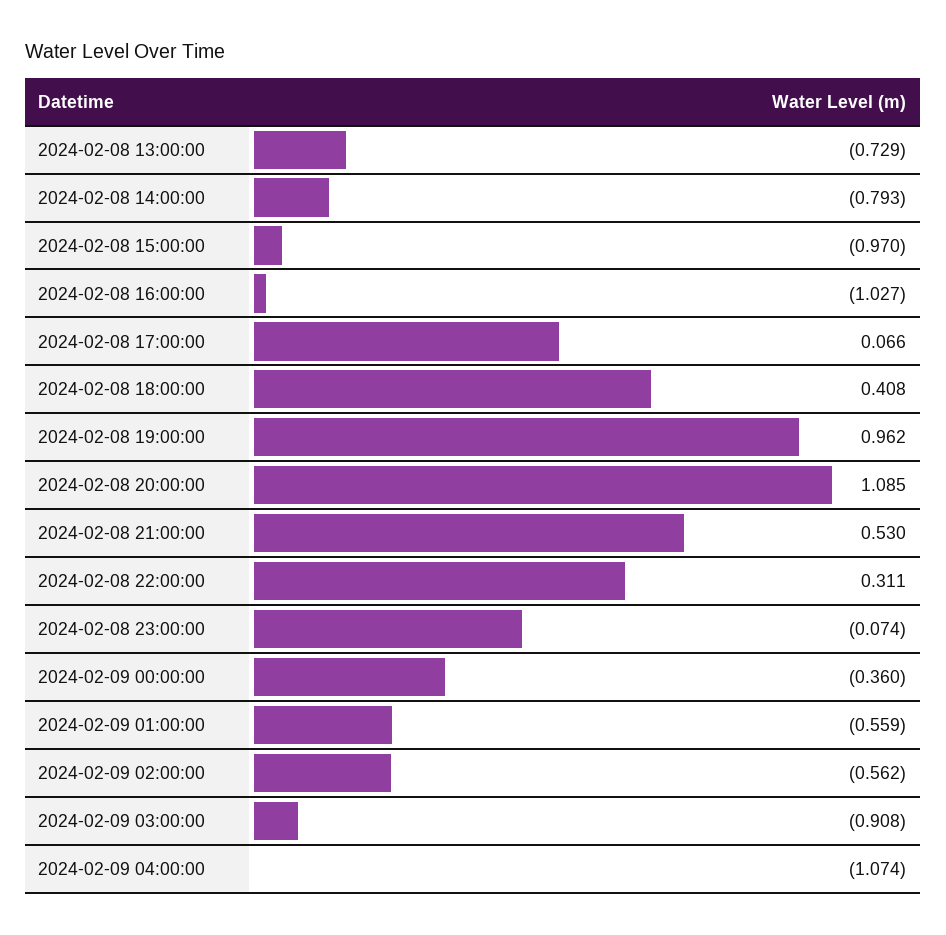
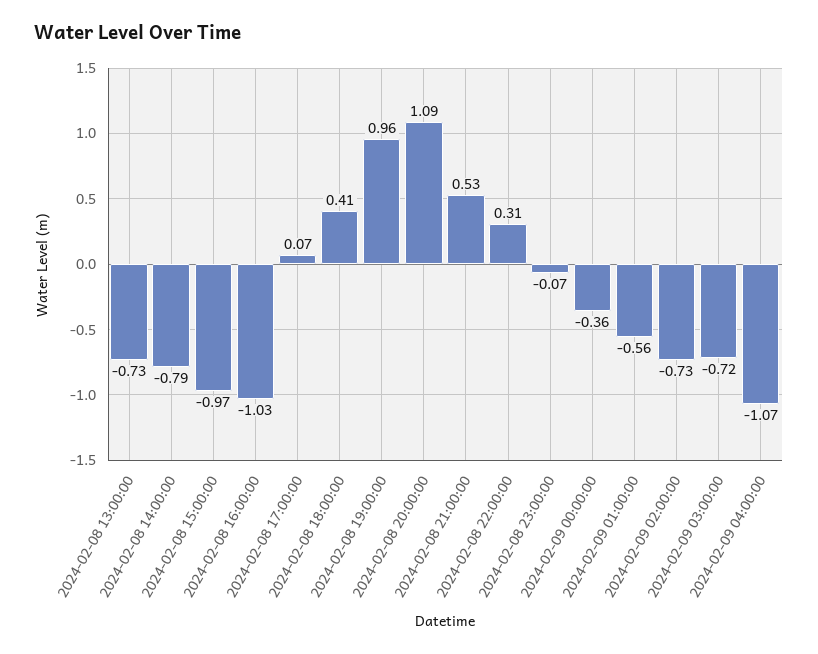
  {
    "2024-02-08 13:00:00": -0.729,
    "2024-02-08 14:00:00": -0.793,
    "2024-02-08 15:00:00": -0.97,
    "2024-02-08 16:00:00": -1.027,
    "2024-02-08 17:00:00": 0.066,
    "2024-02-08 18:00:00": 0.408,
    "2024-02-08 19:00:00": 0.962,
    "2024-02-08 20:00:00": 1.085,
    "2024-02-08 21:00:00": 0.53,
    "2024-02-08 22:00:00": 0.311,
    "2024-02-08 23:00:00": -0.074,
    "2024-02-09 00:00:00": -0.36,
    "2024-02-09 01:00:00": -0.559,
-   "2024-02-09 02:00:00": -0.562,
+   "2024-02-09 02:00:00": -0.73,
-   "2024-02-09 03:00:00": -0.908,
+   "2024-02-09 03:00:00": -0.72,
    "2024-02-09 04:00:00": -1.074
  }

